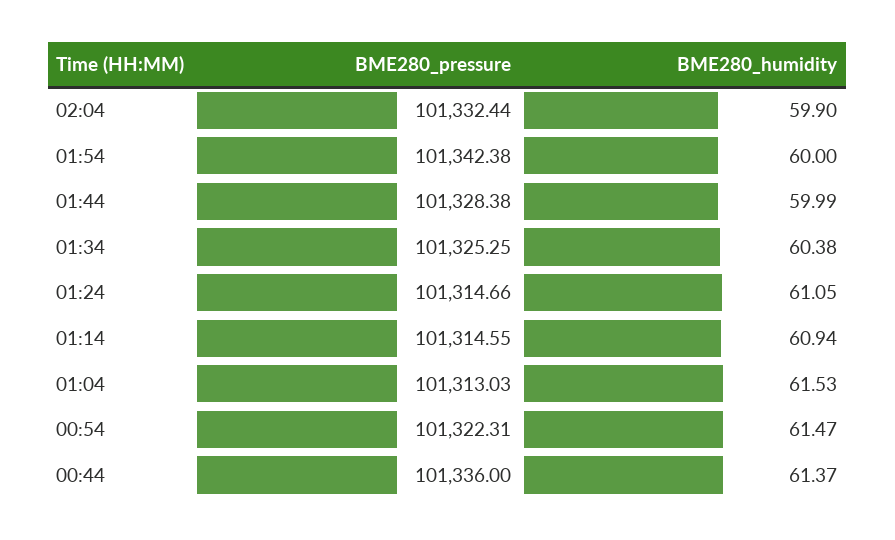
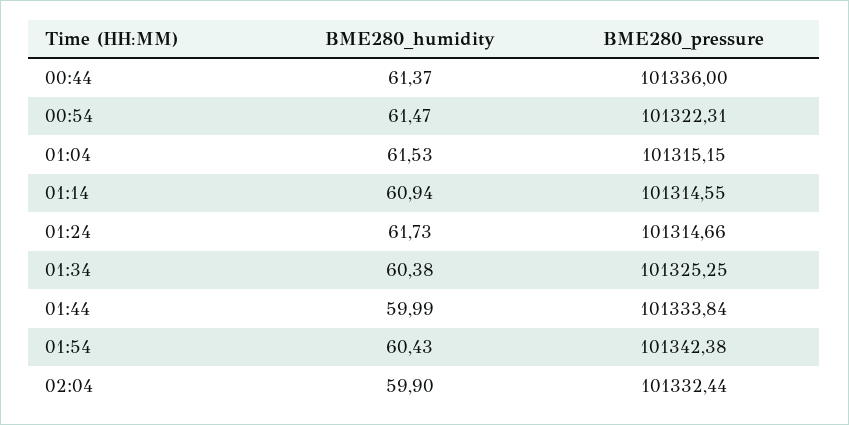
  {
    "BME280_pressure": {
      "02:04": 101332.44,
      "01:54": 101342.38,
-     "01:44": 101328.38,
+     "01:44": 101333.84,
      "01:34": 101325.25,
      "01:24": 101314.66,
      "01:14": 101314.55,
-     "01:04": 101313.03,
+     "01:04": 101315.15,
      "00:54": 101322.31,
      "00:44": 101336
    },
    "BME280_humidity": {
      "02:04": 59.9,
-     "01:54": 60,
+     "01:54": 60.43,
      "01:44": 59.99,
      "01:34": 60.38,
-     "01:24": 61.05,
+     "01:24": 61.73,
      "01:14": 60.94,
      "01:04": 61.53,
      "00:54": 61.47,
      "00:44": 61.37
    }
  }

